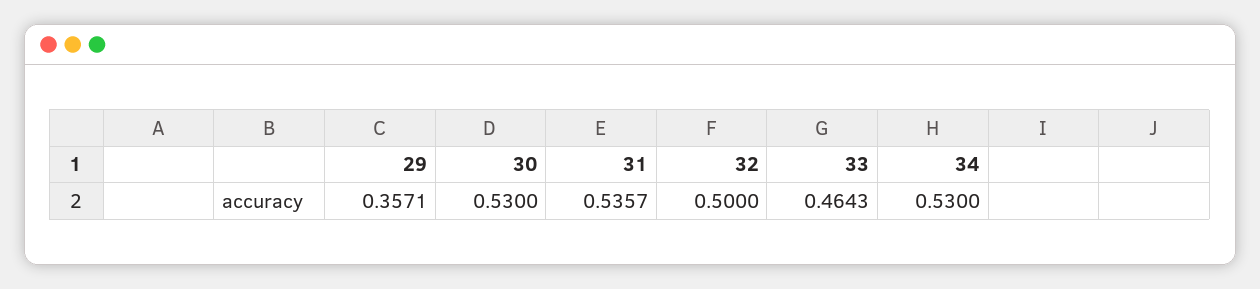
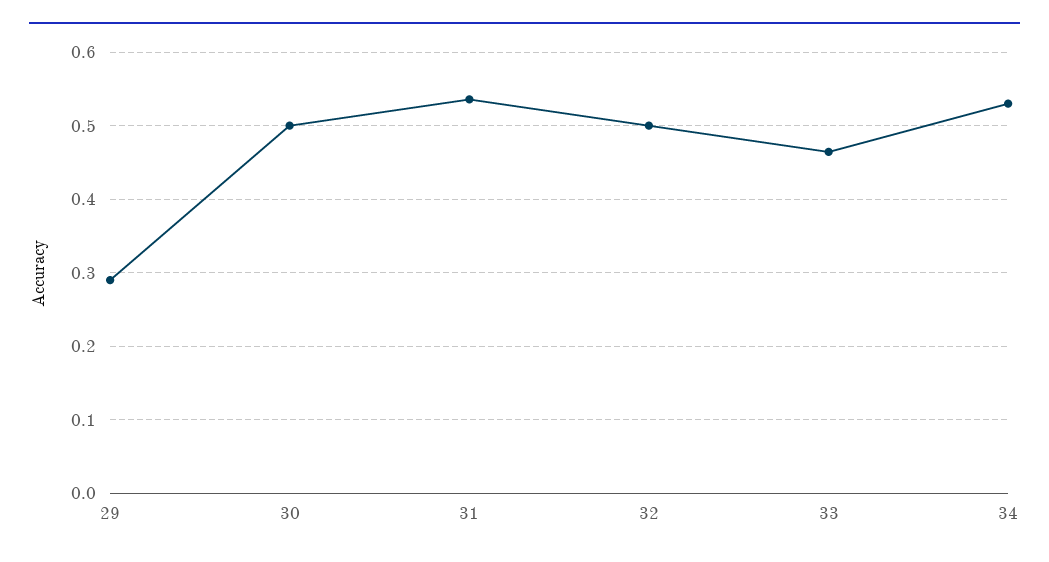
  {
-   "29": 0.3571,
+   "29": 0.29,
-   "30": 0.53,
+   "30": 0.5,
    "31": 0.5357,
    "32": 0.5,
    "33": 0.4643,
    "34": 0.53
  }

